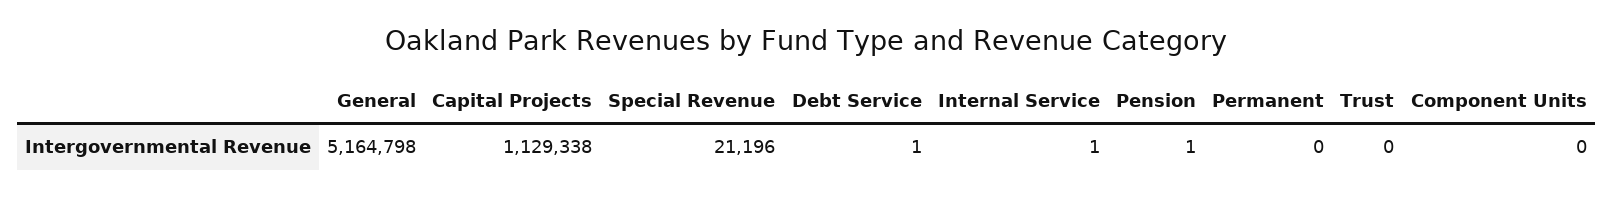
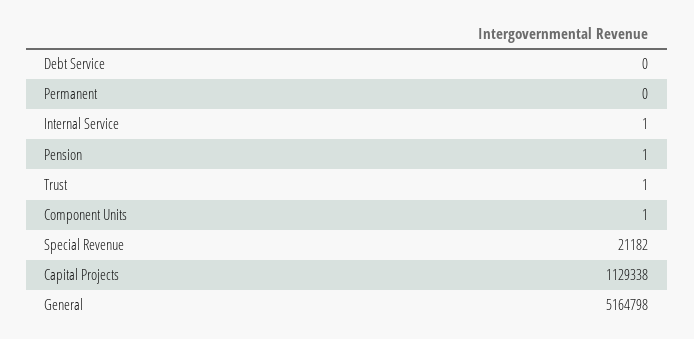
  {
    "General": 5164798,
    "Capital Projects": 1129338,
-   "Special Revenue": 21196,
+   "Special Revenue": 21182,
-   "Debt Service": 1,
+   "Debt Service": 0,
    "Internal Service": 1,
    "Pension": 1,
    "Permanent": 0,
-   "Trust": 0,
+   "Trust": 1,
-   "Component Units": 0
+   "Component Units": 1
  }

